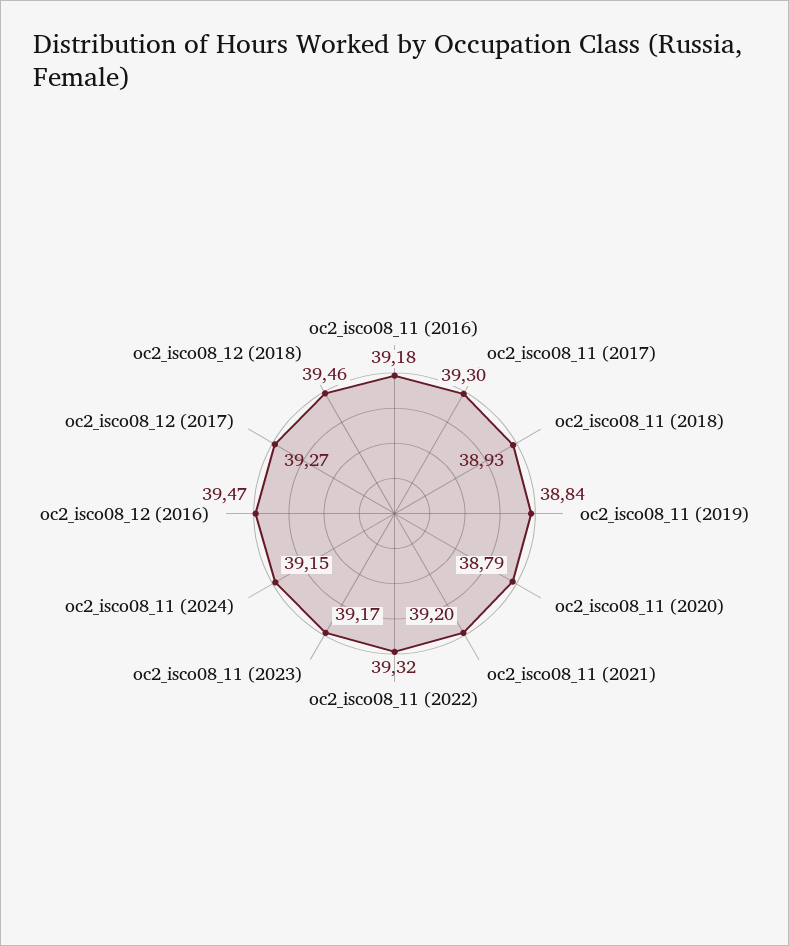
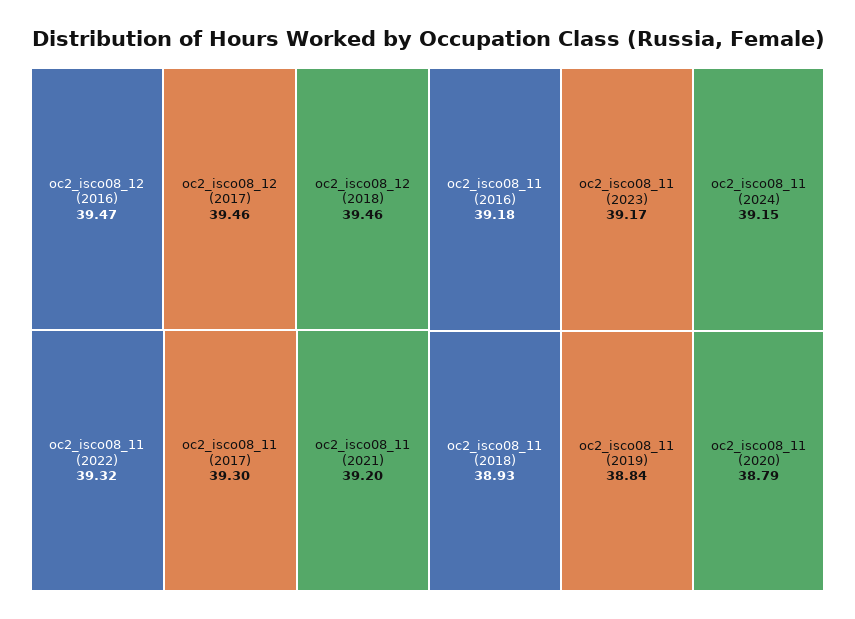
  {
    "oc2_isco08_11 (2016)": 39.18,
    "oc2_isco08_11 (2017)": 39.3,
    "oc2_isco08_11 (2018)": 38.93,
    "oc2_isco08_11 (2019)": 38.84,
    "oc2_isco08_11 (2020)": 38.79,
    "oc2_isco08_11 (2021)": 39.2,
    "oc2_isco08_11 (2022)": 39.32,
    "oc2_isco08_11 (2023)": 39.17,
    "oc2_isco08_11 (2024)": 39.15,
    "oc2_isco08_12 (2016)": 39.47,
-   "oc2_isco08_12 (2017)": 39.27,
+   "oc2_isco08_12 (2017)": 39.46,
    "oc2_isco08_12 (2018)": 39.46
  }

